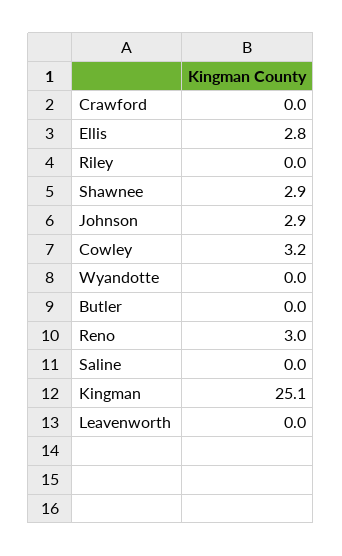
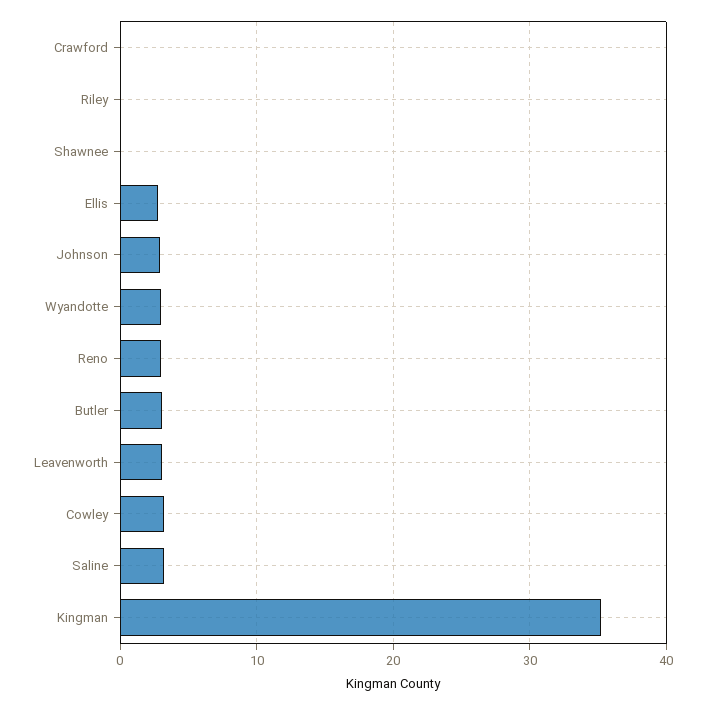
  {
    "Crawford": 0,
    "Ellis": 2.8,
    "Riley": 0,
-   "Shawnee": 2.9,
+   "Shawnee": 0,
    "Johnson": 2.9,
    "Cowley": 3.2,
-   "Wyandotte": 0,
+   "Wyandotte": 3,
-   "Butler": 0,
+   "Butler": 3,
    "Reno": 3,
-   "Saline": 0,
+   "Saline": 3,
-   "Kingman": 25.1,
+   "Kingman": 35,
-   "Leavenworth": 0
+   "Leavenworth": 3
  }

